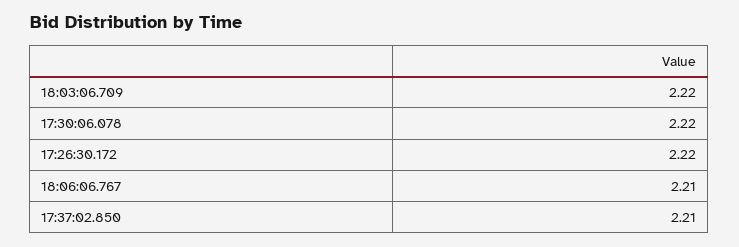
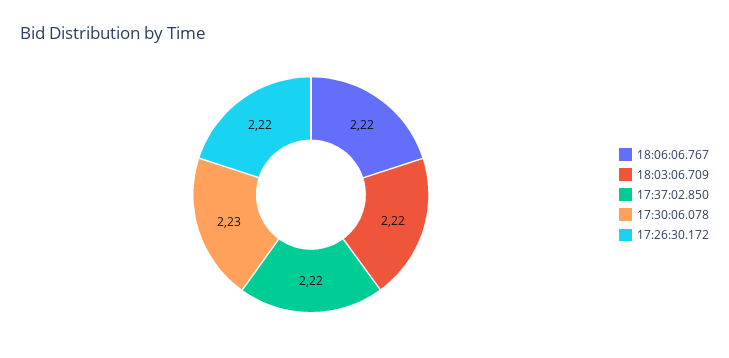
  {
    "18:03:06.709": 2.22,
-   "17:30:06.078": 2.22,
+   "17:30:06.078": 2.23,
    "17:26:30.172": 2.22,
-   "18:06:06.767": 2.21,
+   "18:06:06.767": 2.22,
-   "17:37:02.850": 2.21
+   "17:37:02.850": 2.22
  }

